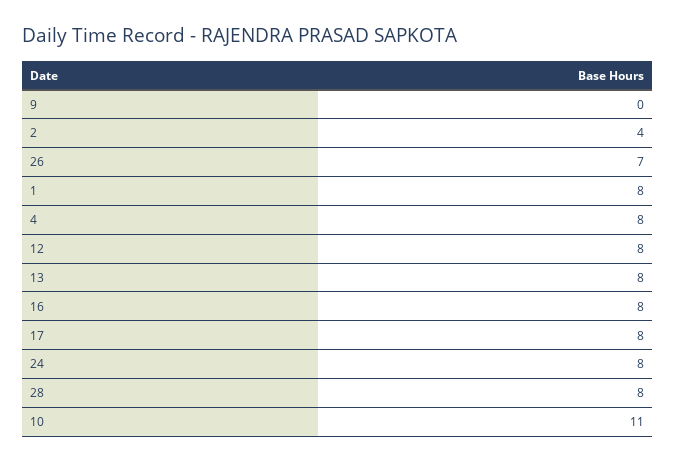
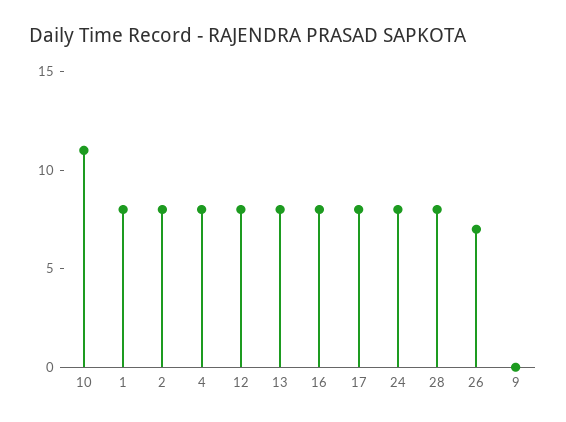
  {
    "9": 0,
-   "2": 4,
+   "2": 8,
    "26": 7,
    "1": 8,
    "4": 8,
    "12": 8,
    "13": 8,
    "16": 8,
    "17": 8,
    "24": 8,
    "28": 8,
    "10": 11
  }

